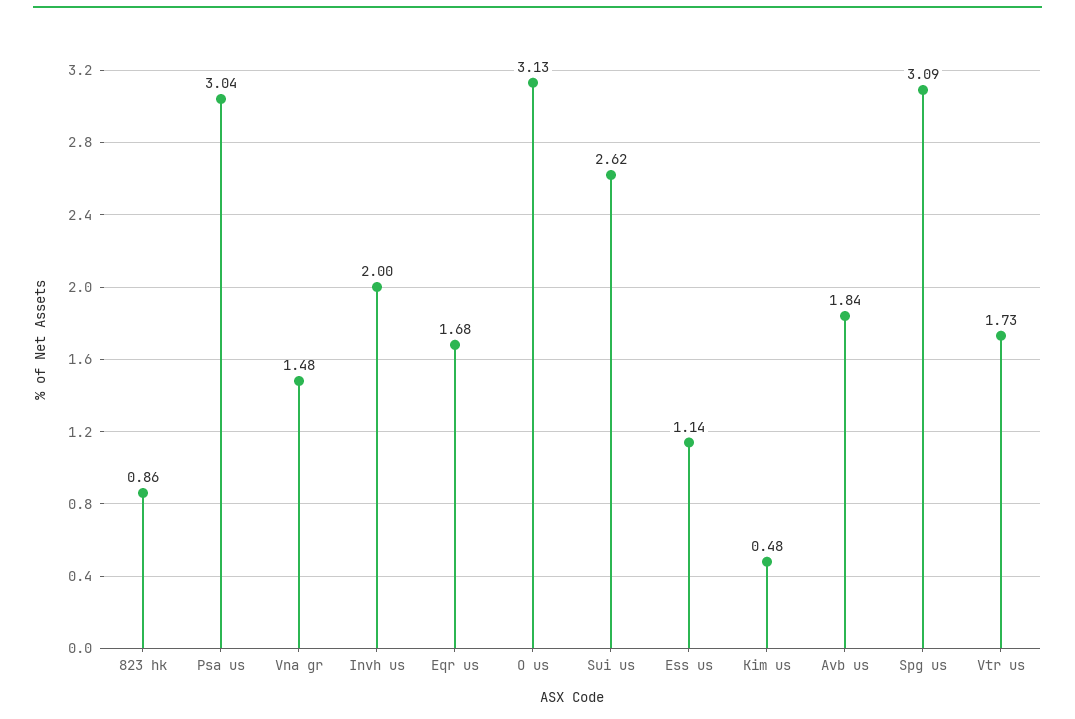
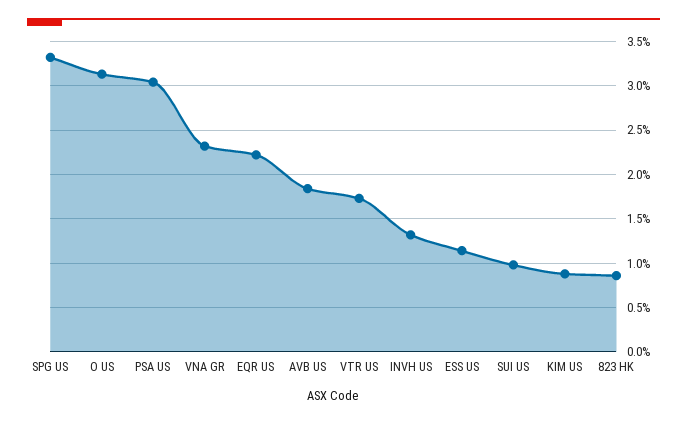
  {
    "823 hk": 0.86,
    "Psa us": 3.04,
-   "Vna gr": 1.48,
+   "Vna gr": 2.3,
-   "Invh us": 2,
+   "Invh us": 1.3,
-   "Eqr us": 1.68,
+   "Eqr us": 2.2,
    "O us": 3.13,
-   "Sui us": 2.62,
+   "Sui us": 1,
    "Ess us": 1.14,
-   "Kim us": 0.48,
+   "Kim us": 0.9,
    "Avb us": 1.84,
-   "Spg us": 3.09,
+   "Spg us": 3.3,
    "Vtr us": 1.73
  }

